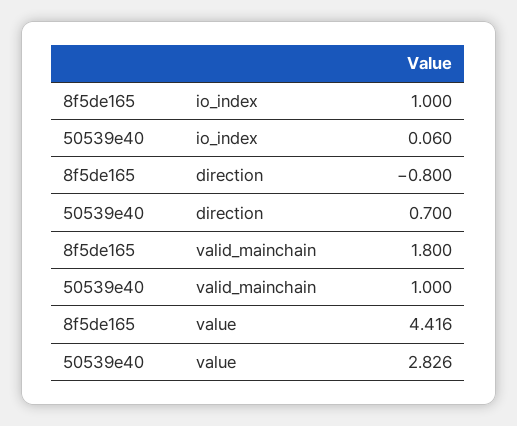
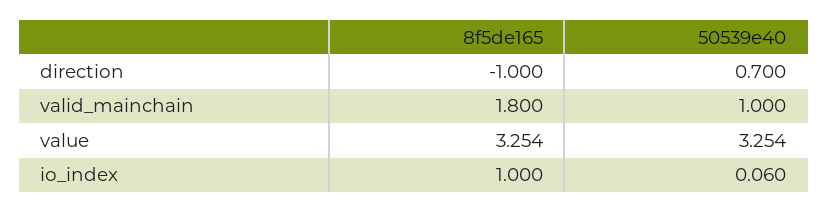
  {
    "8f5de165": {
      "io_index": 1,
-     "direction": -0.8,
+     "direction": -1,
      "valid_mainchain": 1.8,
-     "value": 4.416
+     "value": 3.254
    },
    "50539e40": {
      "io_index": 0.06,
      "direction": 0.7,
      "valid_mainchain": 1,
-     "value": 2.826
+     "value": 3.254
    }
  }

